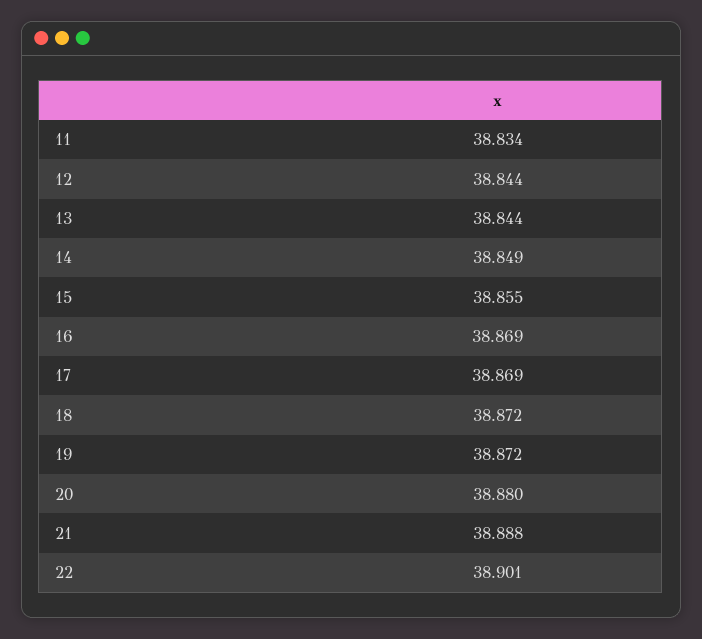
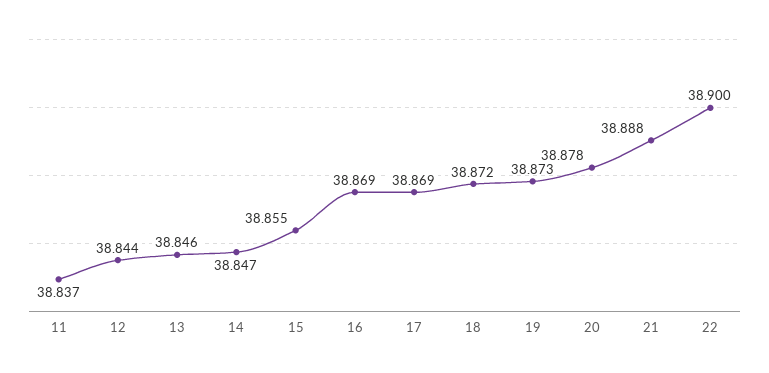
  {
-   "11": 38.834,
+   "11": 38.837,
    "12": 38.844,
-   "13": 38.844,
+   "13": 38.846,
-   "14": 38.849,
+   "14": 38.847,
    "15": 38.855,
    "16": 38.869,
    "17": 38.869,
    "18": 38.872,
-   "19": 38.872,
+   "19": 38.873,
-   "20": 38.88,
+   "20": 38.878,
    "21": 38.888,
-   "22": 38.901
+   "22": 38.9
  }

